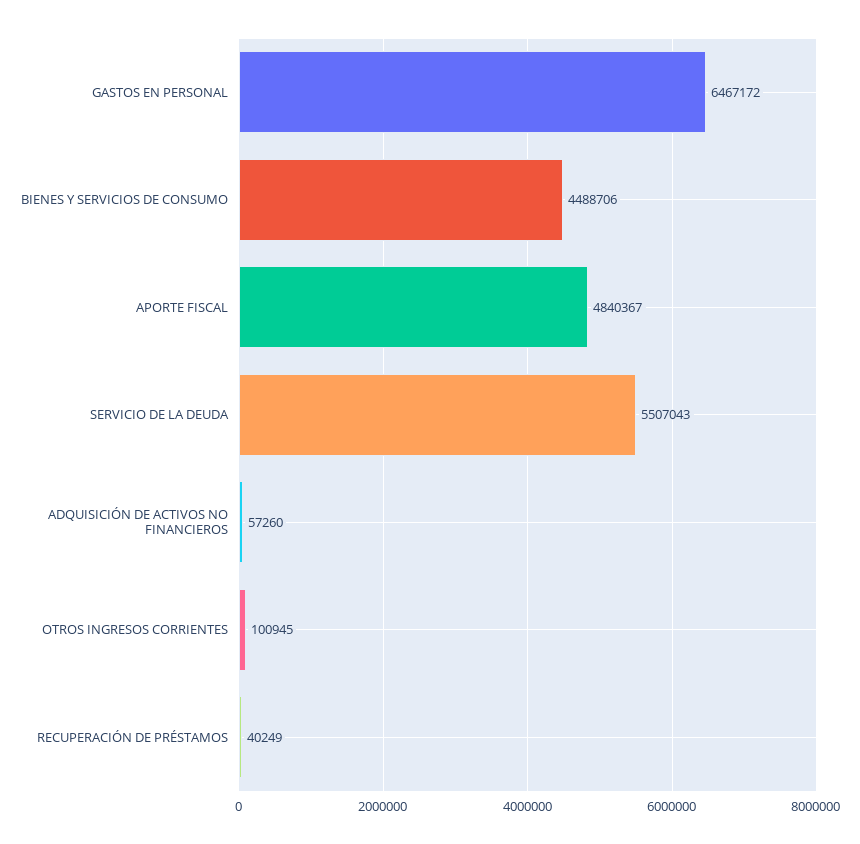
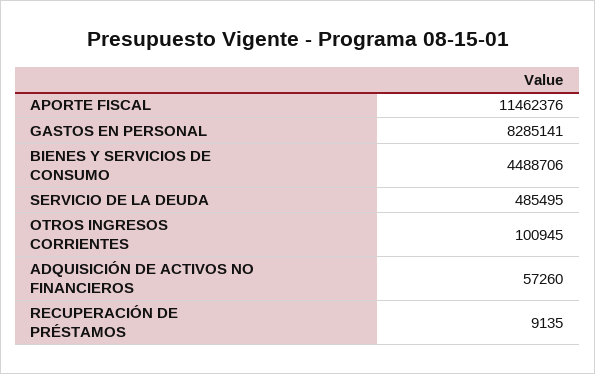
  {
-   "GASTOS EN PERSONAL": 6467172,
+   "GASTOS EN PERSONAL": 8285141,
    "BIENES Y SERVICIOS DE CONSUMO": 4488706,
-   "APORTE FISCAL": 4840367,
+   "APORTE FISCAL": 11462376,
-   "SERVICIO DE LA DEUDA": 5507043,
+   "SERVICIO DE LA DEUDA": 485495,
    "ADQUISICIÓN DE ACTIVOS NO FINANCIEROS": 57260,
    "OTROS INGRESOS CORRIENTES": 100945,
-   "RECUPERACIÓN DE PRÉSTAMOS": 40249
+   "RECUPERACIÓN DE PRÉSTAMOS": 9135
  }

